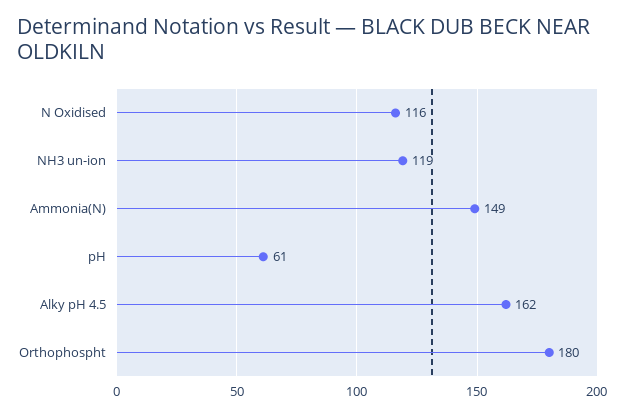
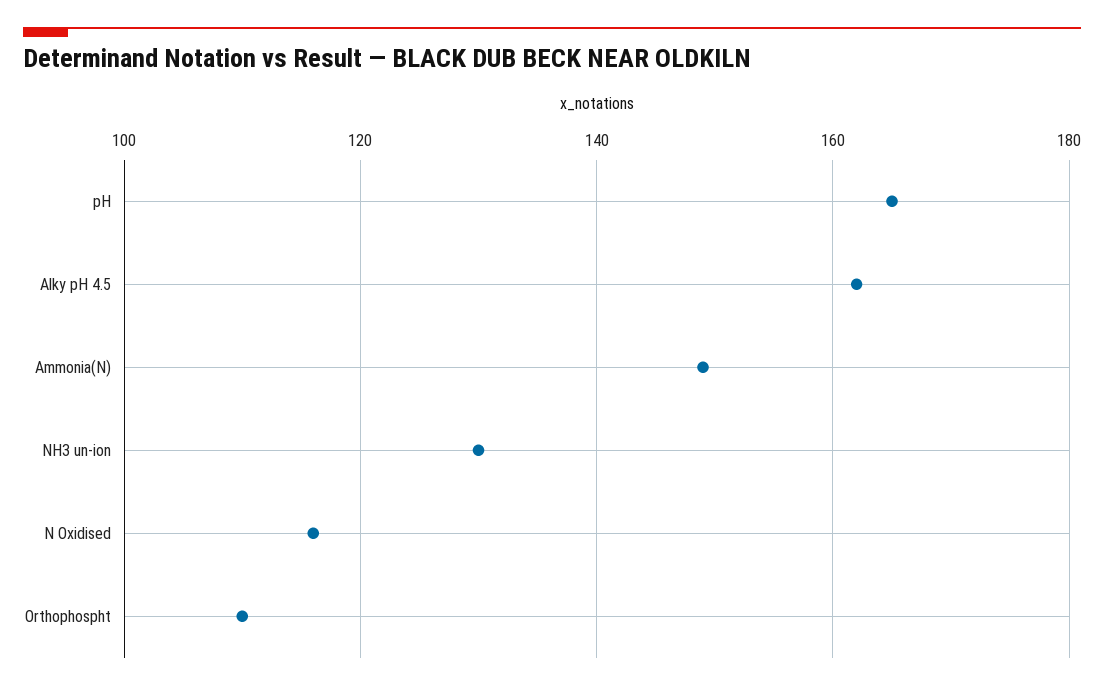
  {
    "N Oxidised": 116,
-   "NH3 un-ion": 119,
+   "NH3 un-ion": 130,
    "Ammonia(N)": 149,
-   "pH": 61,
+   "pH": 165,
    "Alky pH 4.5": 162,
-   "Orthophospht": 180
+   "Orthophospht": 110
  }

